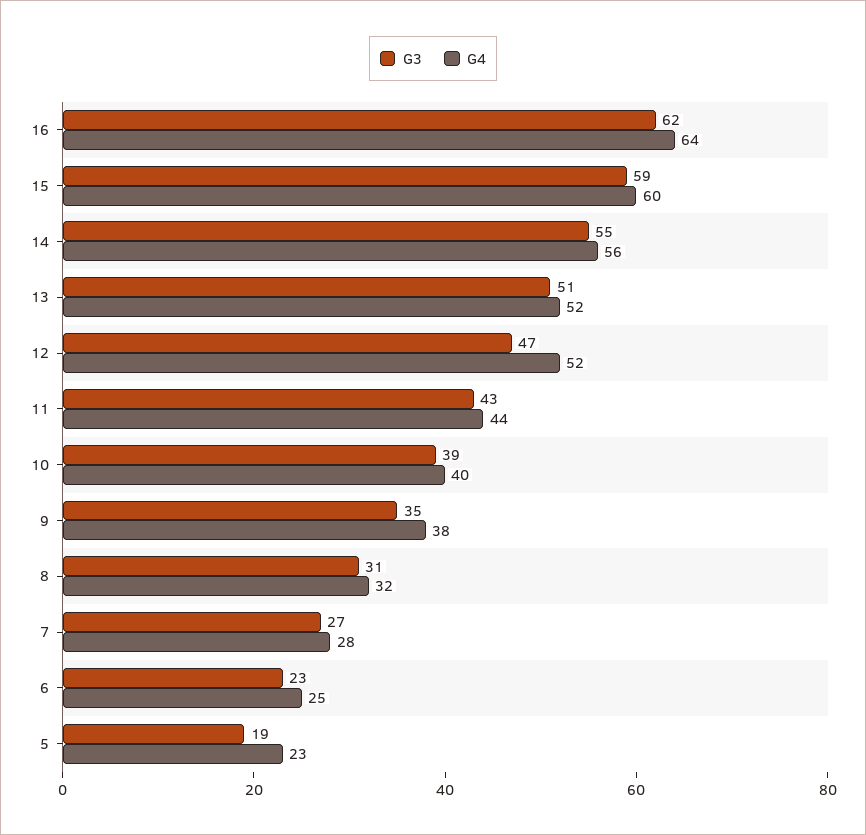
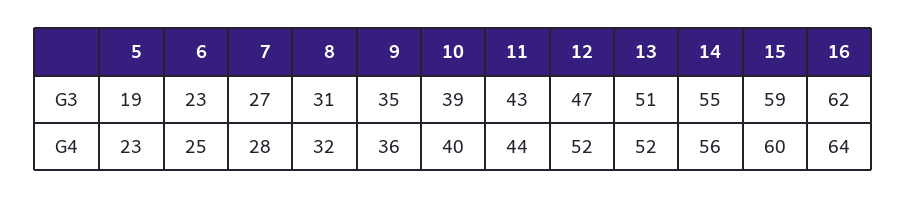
  {
    "G3": {
      "16": 62,
      "15": 59,
      "14": 55,
      "13": 51,
      "12": 47,
      "11": 43,
      "10": 39,
      "9": 35,
      "8": 31,
      "7": 27,
      "6": 23,
      "5": 19
    },
    "G4": {
      "16": 64,
      "15": 60,
      "14": 56,
      "13": 52,
      "12": 52,
      "11": 44,
      "10": 40,
-     "9": 38,
+     "9": 36,
      "8": 32,
      "7": 28,
      "6": 25,
      "5": 23
    }
  }

